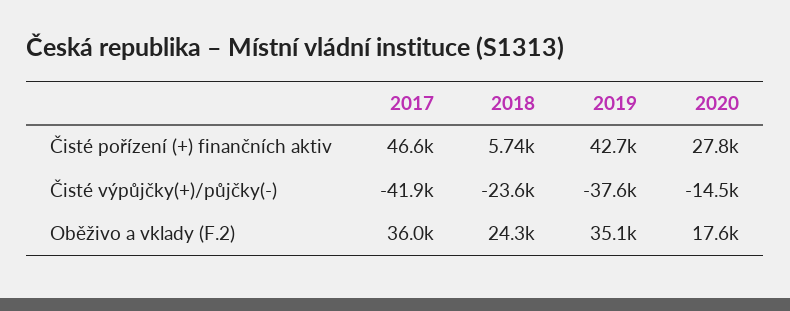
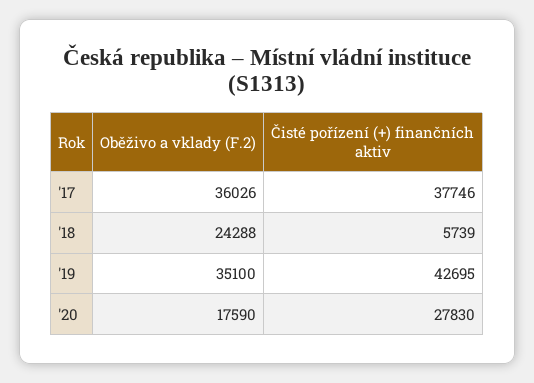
  {
    "2017": {
-     "Čisté pořízení (+) finančních aktiv": 46600,
+     "Čisté pořízení (+) finančních aktiv": 37746,
-     "Čisté výpůjčky(+)/půjčky(-)": -41900,
      "Oběživo a vklady (F.2)": 36026
    },
    "2018": {
      "Čisté pořízení (+) finančních aktiv": 5739,
-     "Čisté výpůjčky(+)/půjčky(-)": -23600,
      "Oběživo a vklady (F.2)": 24288
    },
    "2019": {
      "Čisté pořízení (+) finančních aktiv": 42695,
-     "Čisté výpůjčky(+)/půjčky(-)": -37600,
      "Oběživo a vklady (F.2)": 35100
    },
    "2020": {
      "Čisté pořízení (+) finančních aktiv": 27830,
-     "Čisté výpůjčky(+)/půjčky(-)": -14500,
      "Oběživo a vklady (F.2)": 17590
    }
  }

